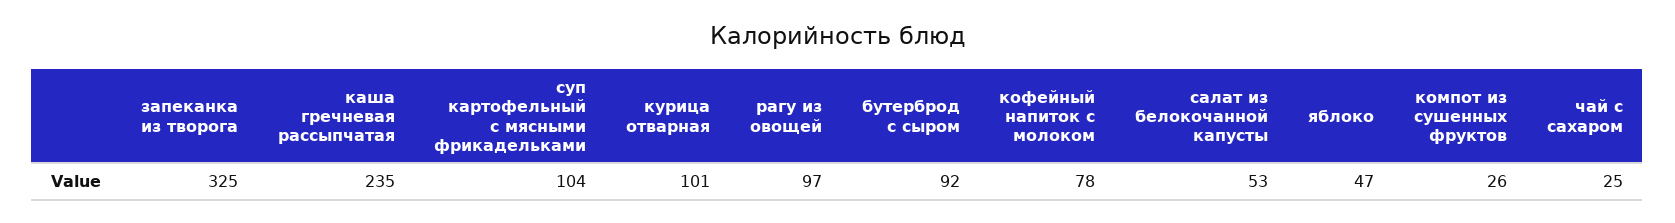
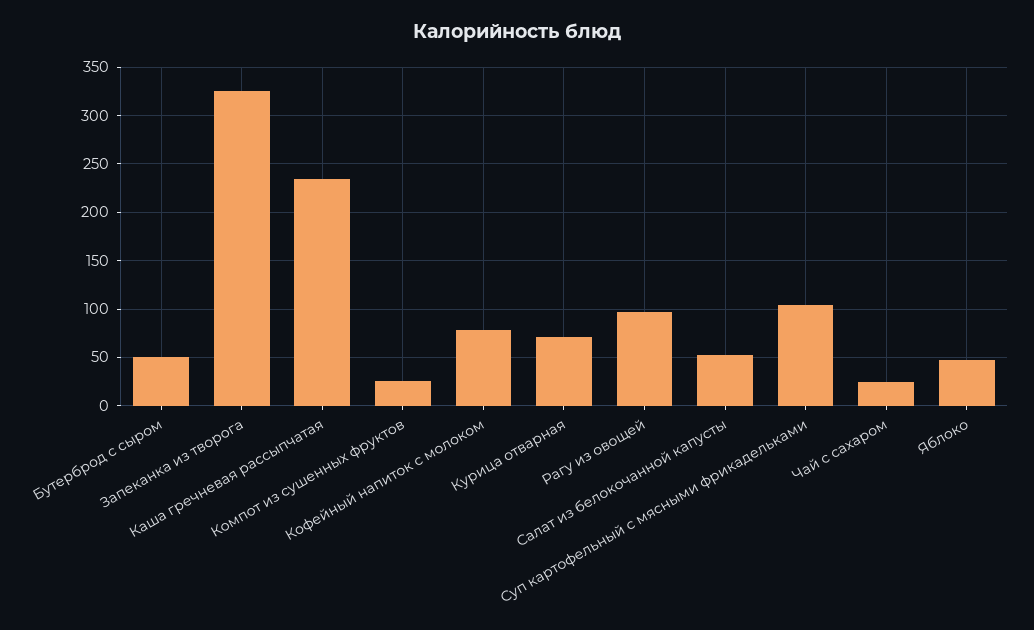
  {
    "запеканка из творога": 325,
    "каша гречневая рассыпчатая": 235,
    "суп картофельный с мясными фрикадельками": 104,
-   "курица отварная": 101,
+   "курица отварная": 70,
    "рагу из овощей": 97,
-   "бутерброд с сыром": 92,
+   "бутерброд с сыром": 50,
    "кофейный напиток с молоком": 78,
    "салат из белокочанной капусты": 53,
    "яблоко": 47,
    "компот из сушенных фруктов": 26,
    "чай с сахаром": 25
  }

